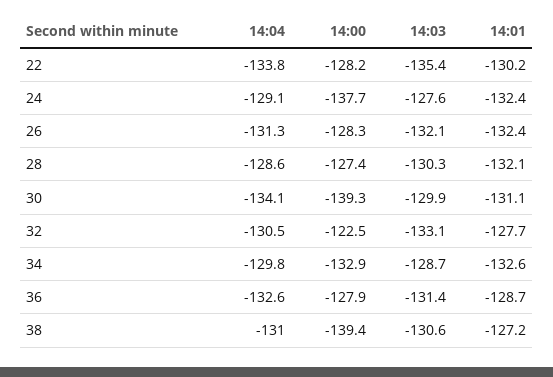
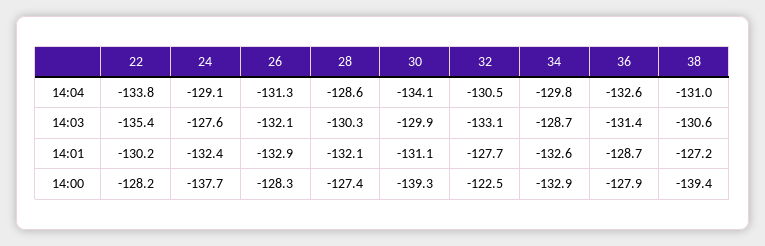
  {
    "14:04": {
      "22": -133.8,
      "24": -129.1,
      "26": -131.3,
      "28": -128.6,
      "30": -134.1,
      "32": -130.5,
      "34": -129.8,
      "36": -132.6,
      "38": -131
    },
    "14:00": {
      "22": -128.2,
      "24": -137.7,
      "26": -128.3,
      "28": -127.4,
      "30": -139.3,
      "32": -122.5,
      "34": -132.9,
      "36": -127.9,
      "38": -139.4
    },
    "14:03": {
      "22": -135.4,
      "24": -127.6,
      "26": -132.1,
      "28": -130.3,
      "30": -129.9,
      "32": -133.1,
      "34": -128.7,
      "36": -131.4,
      "38": -130.6
    },
    "14:01": {
      "22": -130.2,
      "24": -132.4,
-     "26": -132.4,
+     "26": -132.9,
      "28": -132.1,
      "30": -131.1,
      "32": -127.7,
      "34": -132.6,
      "36": -128.7,
      "38": -127.2
    }
  }

